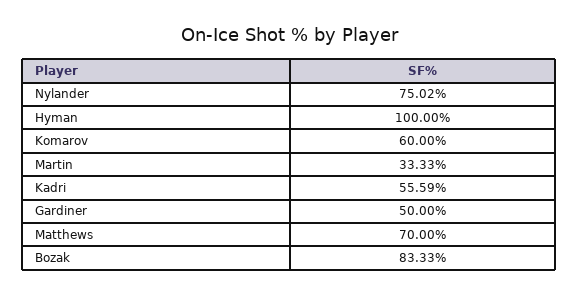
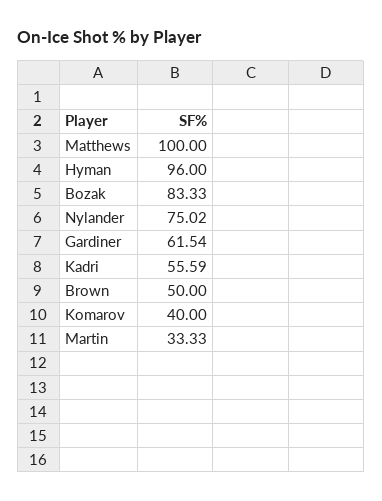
  {
    "Nylander": 75.02,
-   "Hyman": 100,
+   "Hyman": 96,
-   "Komarov": 60,
+   "Komarov": 40,
    "Martin": 33.33,
    "Kadri": 55.59,
-   "Gardiner": 50,
+   "Gardiner": 61.54,
-   "Matthews": 70,
+   "Matthews": 100,
-   "Bozak": 83.33
+   "Bozak": 83.33,
+   "Brown": 50
  }

